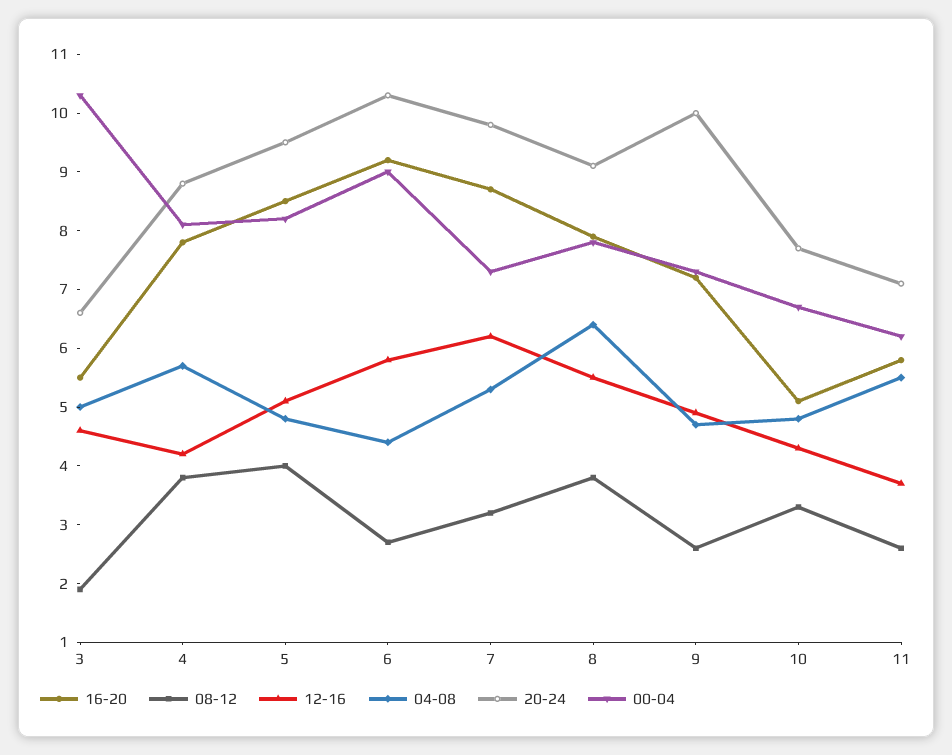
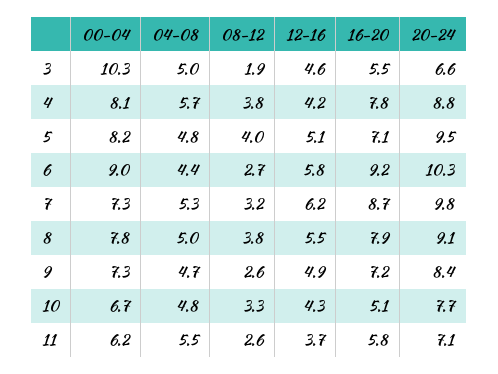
  {
    "16-20": {
      "3": 5.5,
      "4": 7.8,
-     "5": 8.5,
+     "5": 7.1,
      "6": 9.2,
      "7": 8.7,
      "8": 7.9,
      "9": 7.2,
      "10": 5.1,
      "11": 5.8
    },
    "08-12": {
      "3": 1.9,
      "4": 3.8,
      "5": 4,
      "6": 2.7,
      "7": 3.2,
      "8": 3.8,
      "9": 2.6,
      "10": 3.3,
      "11": 2.6
    },
    "12-16": {
      "3": 4.6,
      "4": 4.2,
      "5": 5.1,
      "6": 5.8,
      "7": 6.2,
      "8": 5.5,
      "9": 4.9,
      "10": 4.3,
      "11": 3.7
    },
    "04-08": {
      "3": 5,
      "4": 5.7,
      "5": 4.8,
      "6": 4.4,
      "7": 5.3,
-     "8": 6.5,
+     "8": 5,
      "9": 4.7,
      "10": 4.8,
      "11": 5.5
    },
    "20-24": {
      "3": 6.6,
      "4": 8.8,
      "5": 9.5,
      "6": 10.3,
      "7": 9.8,
      "8": 9.1,
-     "9": 10,
+     "9": 8.4,
      "10": 7.7,
      "11": 7.1
    },
    "00-04": {
      "3": 10.3,
      "4": 8.1,
      "5": 8.2,
      "6": 9,
      "7": 7.3,
      "8": 7.8,
      "9": 7.3,
      "10": 6.7,
      "11": 6.2
    }
  }

